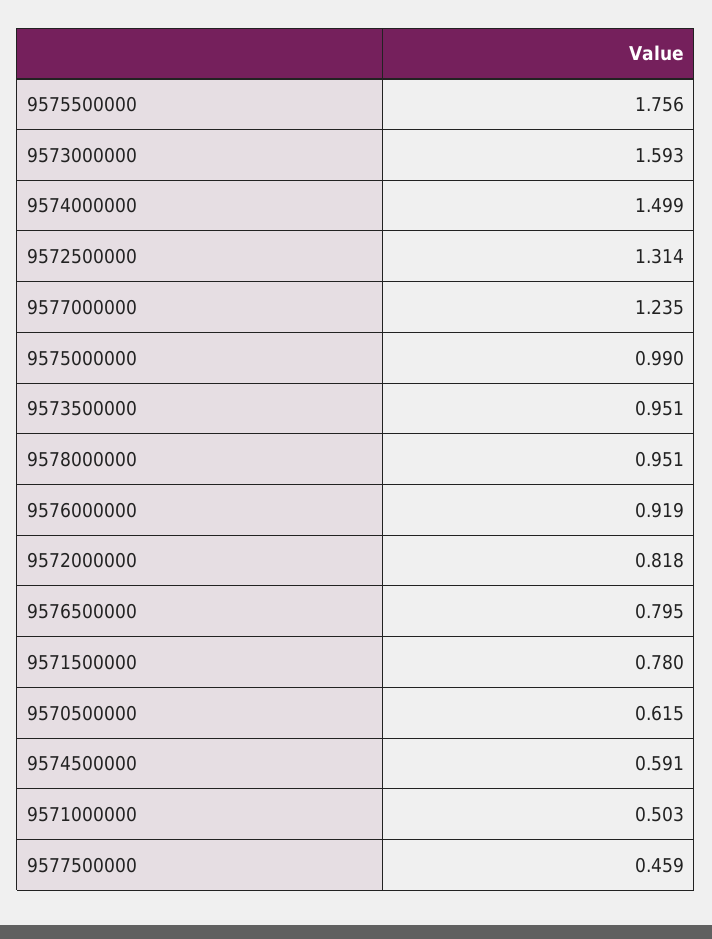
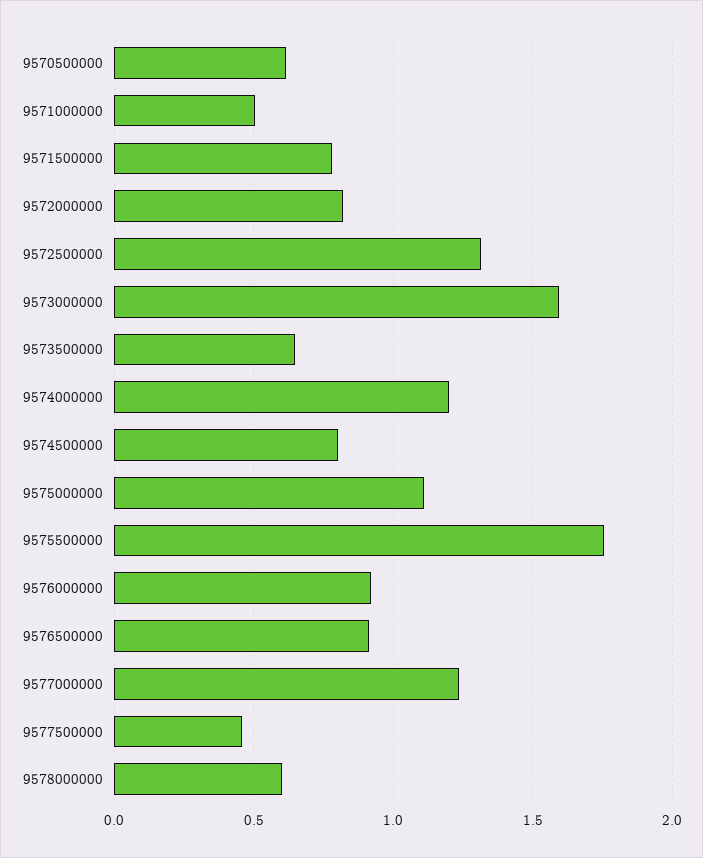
  {
    "9575500000": 1.756,
    "9573000000": 1.593,
-   "9574000000": 1.499,
+   "9574000000": 1.2,
    "9572500000": 1.314,
    "9577000000": 1.235,
-   "9575000000": 0.99,
+   "9575000000": 1.1,
-   "9573500000": 0.951,
+   "9573500000": 0.65,
-   "9578000000": 0.951,
+   "9578000000": 0.6,
    "9576000000": 0.919,
    "9572000000": 0.818,
-   "9576500000": 0.795,
+   "9576500000": 0.9,
    "9571500000": 0.78,
    "9570500000": 0.615,
-   "9574500000": 0.591,
+   "9574500000": 0.8,
    "9571000000": 0.503,
    "9577500000": 0.459
  }

